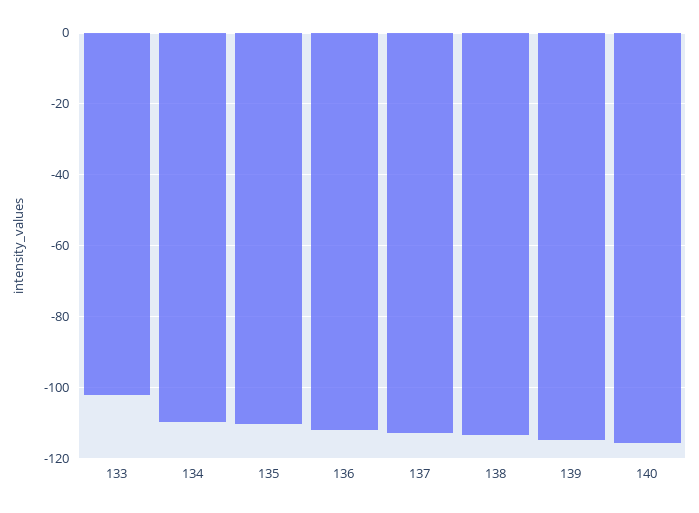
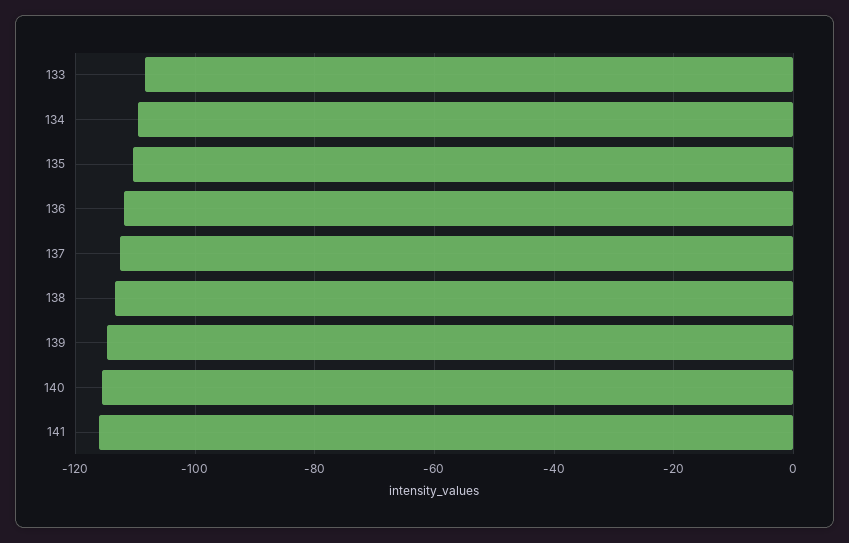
  {
-   "133": -102,
+   "133": -108,
    "134": -110,
    "135": -110,
    "136": -112,
    "137": -112,
    "138": -114,
    "139": -114,
-   "140": -116
+   "140": -116,
+   "141": -116
  }

